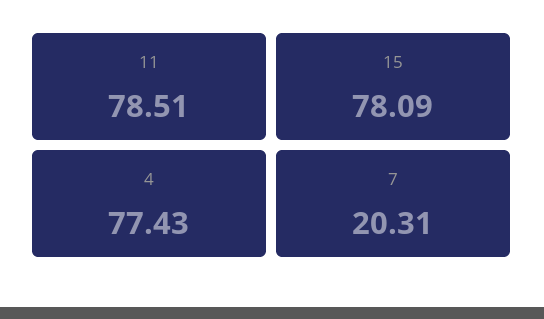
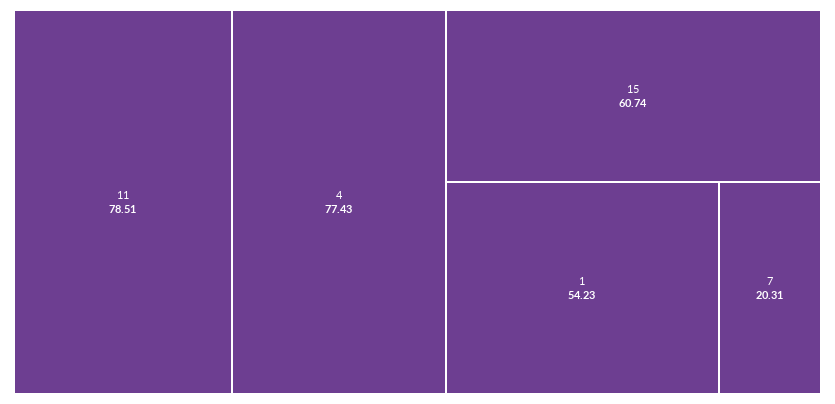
  {
    "11": 78.51,
-   "15": 78.09,
+   "15": 60.74,
    "4": 77.43,
-   "7": 20.31
+   "7": 20.31,
+   "1": 54.23
  }

